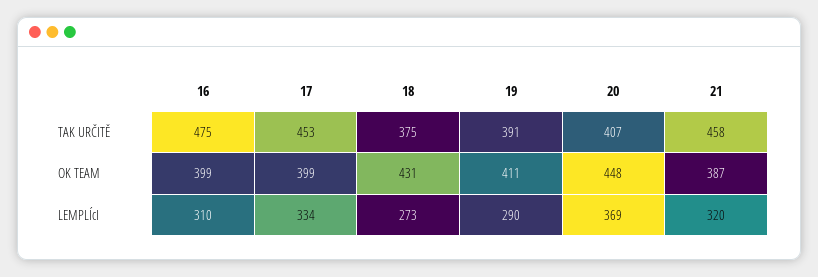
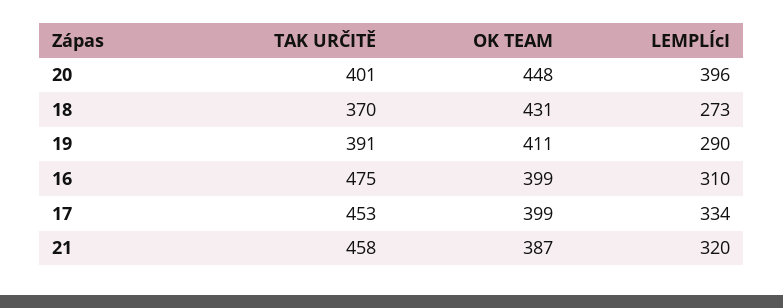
  {
    "16": {
      "TAK URČITĚ": 475,
      "OK TEAM": 399,
      "LEMPLÍcI": 310
    },
    "17": {
      "TAK URČITĚ": 453,
      "OK TEAM": 399,
      "LEMPLÍcI": 334
    },
    "18": {
-     "TAK URČITĚ": 375,
+     "TAK URČITĚ": 370,
      "OK TEAM": 431,
      "LEMPLÍcI": 273
    },
    "19": {
      "TAK URČITĚ": 391,
      "OK TEAM": 411,
      "LEMPLÍcI": 290
    },
    "20": {
-     "TAK URČITĚ": 407,
+     "TAK URČITĚ": 401,
      "OK TEAM": 448,
-     "LEMPLÍcI": 369
+     "LEMPLÍcI": 396
    },
    "21": {
      "TAK URČITĚ": 458,
      "OK TEAM": 387,
      "LEMPLÍcI": 320
    }
  }

